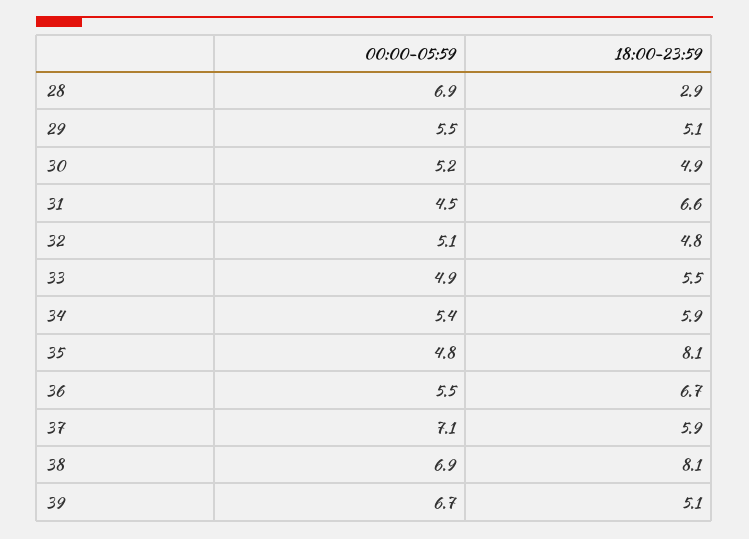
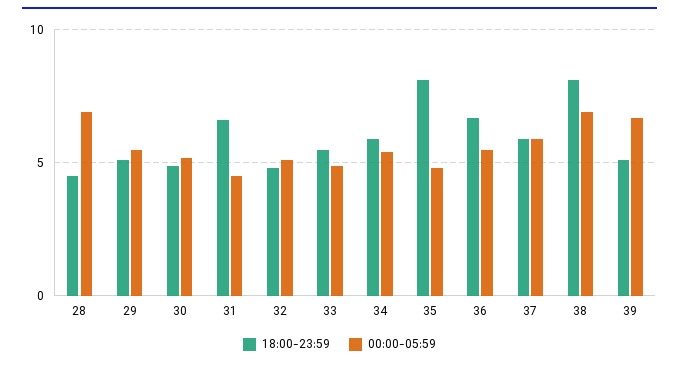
  {
    "00:00-05:59": {
      "28": 6.9,
      "29": 5.5,
      "30": 5.2,
      "31": 4.5,
      "32": 5.1,
      "33": 4.9,
      "34": 5.4,
      "35": 4.8,
      "36": 5.5,
-     "37": 7.1,
+     "37": 6,
      "38": 6.9,
      "39": 6.7
    },
    "18:00-23:59": {
-     "28": 2.9,
+     "28": 4.5,
      "29": 5.1,
      "30": 4.9,
      "31": 6.6,
      "32": 4.8,
      "33": 5.5,
      "34": 5.9,
      "35": 8.1,
      "36": 6.7,
      "37": 5.9,
      "38": 8.1,
      "39": 5.1
    }
  }

